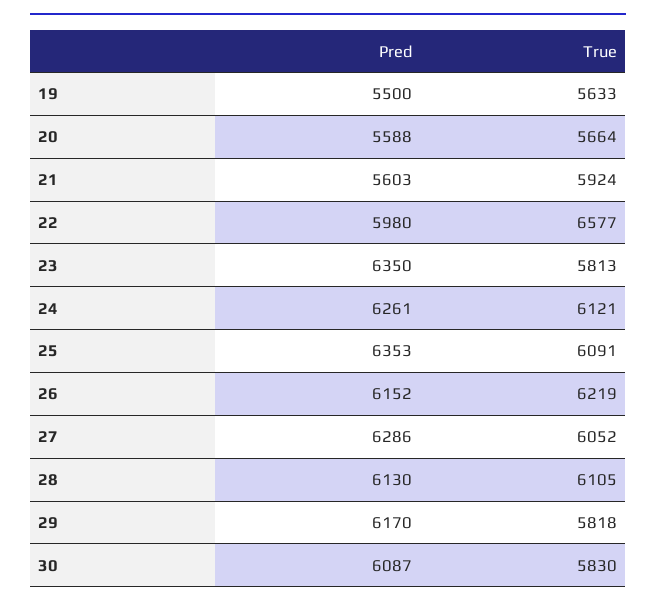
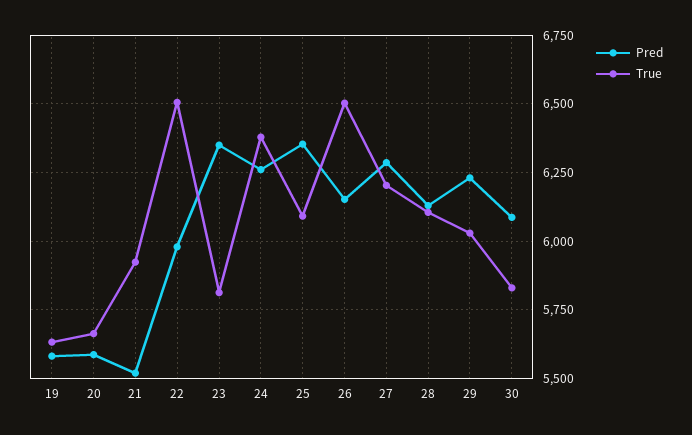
  {
    "Pred": {
-     "19": 5500,
+     "19": 5575,
      "20": 5588,
-     "21": 5603,
+     "21": 5525,
      "22": 5980,
      "23": 6350,
      "24": 6261,
      "25": 6353,
      "26": 6152,
      "27": 6286,
      "28": 6130,
-     "29": 6170,
+     "29": 6225,
      "30": 6087
    },
    "True": {
      "19": 5633,
      "20": 5664,
      "21": 5924,
-     "22": 6577,
+     "22": 6500,
      "23": 5813,
-     "24": 6121,
+     "24": 6375,
      "25": 6091,
-     "26": 6219,
+     "26": 6500,
-     "27": 6052,
+     "27": 6200,
      "28": 6105,
-     "29": 5818,
+     "29": 6025,
      "30": 5830
    }
  }

